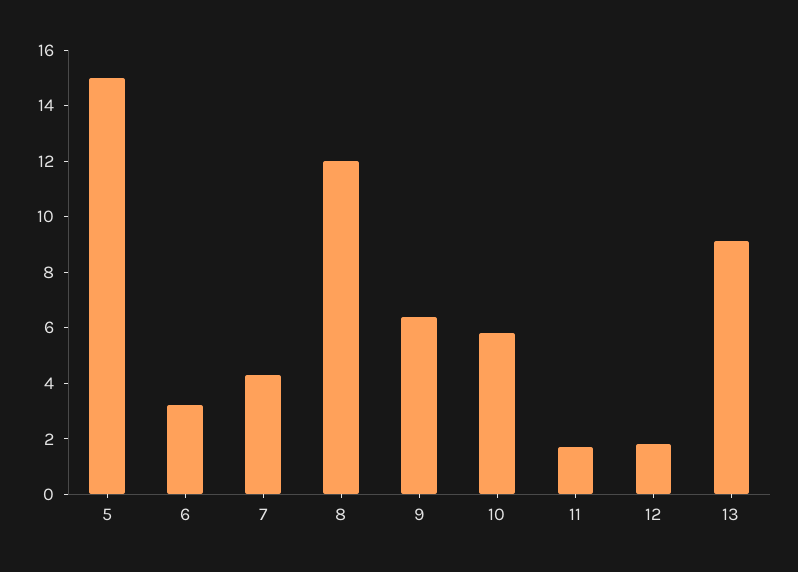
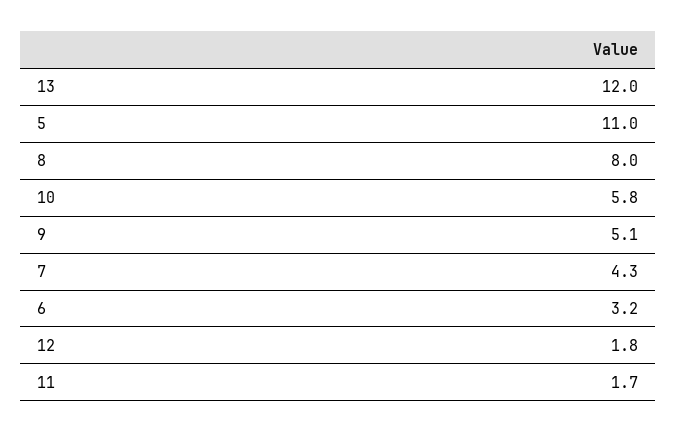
  {
-   "5": 15,
+   "5": 11,
    "6": 3.2,
    "7": 4.3,
-   "8": 12,
+   "8": 8,
-   "9": 6.5,
+   "9": 5.1,
    "10": 5.8,
    "11": 1.7,
    "12": 1.8,
-   "13": 9
+   "13": 12
  }

